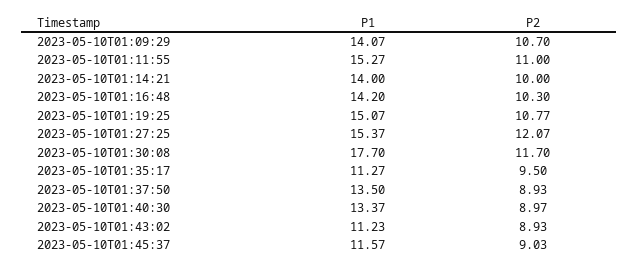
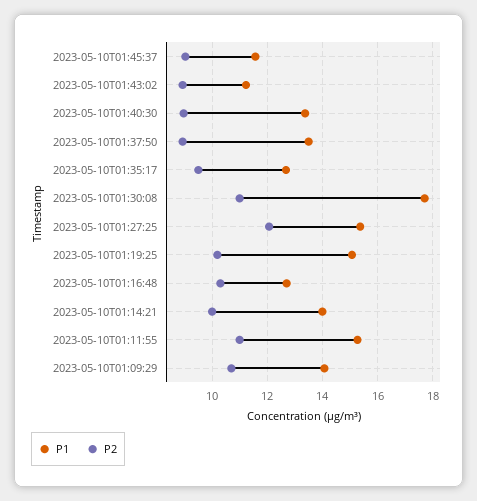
  {
    "P1": {
      "2023-05-10T01:09:29": 14.07,
      "2023-05-10T01:11:55": 15.27,
      "2023-05-10T01:14:21": 14,
-     "2023-05-10T01:16:48": 14.2,
+     "2023-05-10T01:16:48": 12.75,
      "2023-05-10T01:19:25": 15.07,
      "2023-05-10T01:27:25": 15.37,
      "2023-05-10T01:30:08": 17.7,
-     "2023-05-10T01:35:17": 11.27,
+     "2023-05-10T01:35:17": 12.75,
      "2023-05-10T01:37:50": 13.5,
      "2023-05-10T01:40:30": 13.37,
      "2023-05-10T01:43:02": 11.23,
      "2023-05-10T01:45:37": 11.57
    },
    "P2": {
      "2023-05-10T01:09:29": 10.7,
      "2023-05-10T01:11:55": 11,
      "2023-05-10T01:14:21": 10,
      "2023-05-10T01:16:48": 10.3,
-     "2023-05-10T01:19:25": 10.77,
+     "2023-05-10T01:19:25": 10.25,
      "2023-05-10T01:27:25": 12.07,
-     "2023-05-10T01:30:08": 11.7,
+     "2023-05-10T01:30:08": 11,
      "2023-05-10T01:35:17": 9.5,
      "2023-05-10T01:37:50": 8.93,
      "2023-05-10T01:40:30": 8.97,
      "2023-05-10T01:43:02": 8.93,
      "2023-05-10T01:45:37": 9.03
    }
  }

